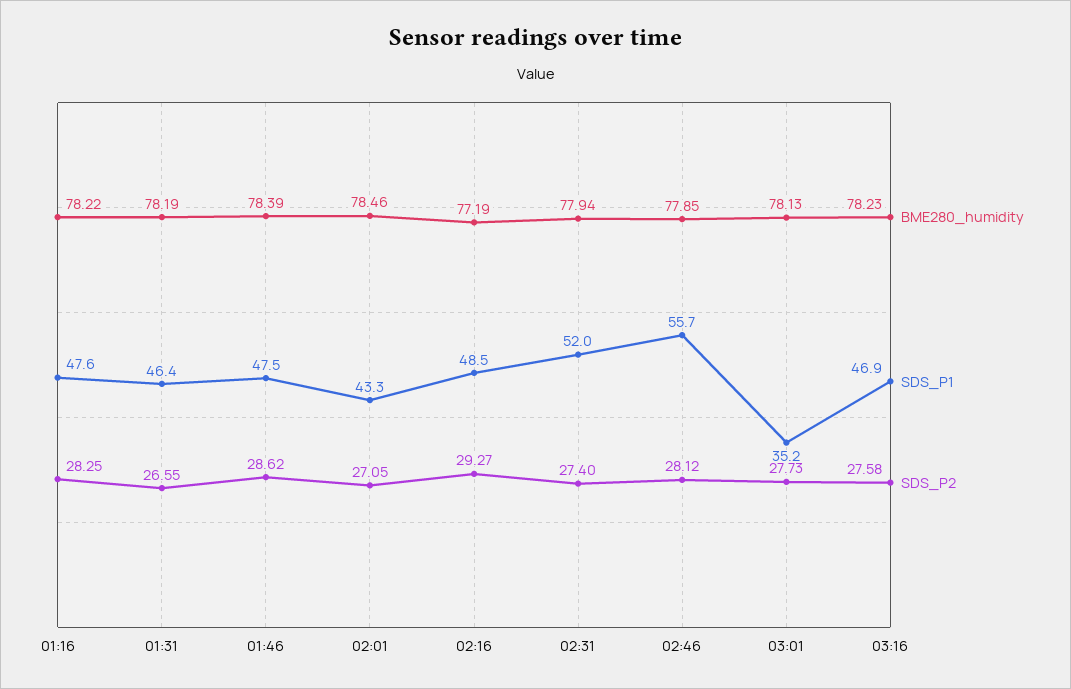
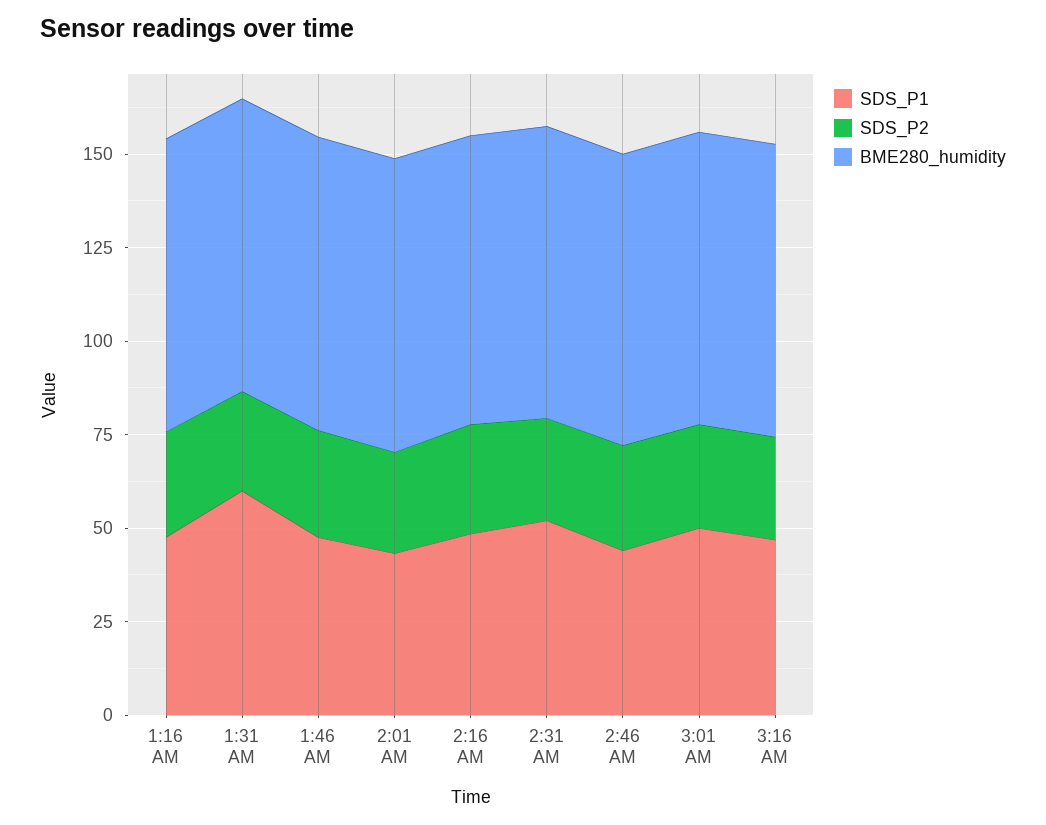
  {
    "BME280_humidity": {
      "01:16": 78.22,
      "01:31": 78.19,
      "01:46": 78.39,
      "02:01": 78.46,
      "02:16": 77.19,
      "02:31": 77.94,
      "02:46": 77.85,
      "03:01": 78.13,
      "03:16": 78.23
    },
    "SDS_P1": {
      "01:16": 47.6,
-     "01:31": 46.4,
+     "01:31": 60,
      "01:46": 47.5,
      "02:01": 43.3,
      "02:16": 48.5,
      "02:31": 52,
-     "02:46": 55.7,
+     "02:46": 45,
-     "03:01": 35.2,
+     "03:01": 50,
      "03:16": 46.9
    },
    "SDS_P2": {
      "01:16": 28.25,
      "01:31": 26.55,
      "01:46": 28.62,
      "02:01": 27.05,
      "02:16": 29.27,
      "02:31": 27.4,
      "02:46": 28.12,
      "03:01": 27.73,
      "03:16": 27.58
    }
  }

